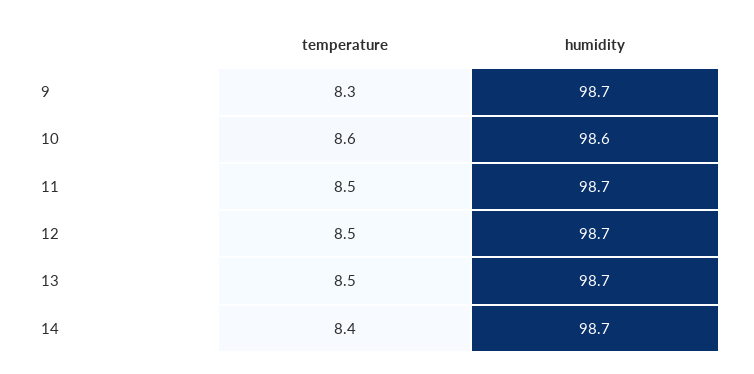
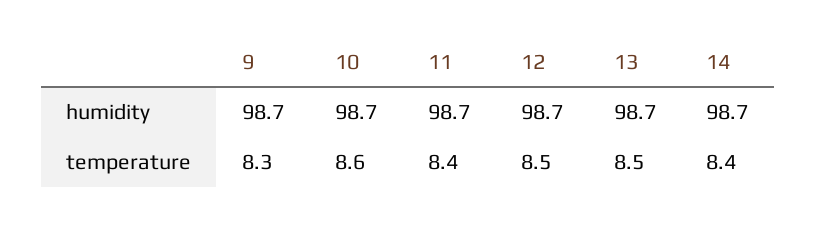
  {
    "temperature": {
      "9": 8.3,
      "10": 8.6,
-     "11": 8.5,
+     "11": 8.4,
      "12": 8.5,
      "13": 8.5,
      "14": 8.4
    },
    "humidity": {
      "9": 98.7,
-     "10": 98.6,
+     "10": 98.7,
      "11": 98.7,
      "12": 98.7,
      "13": 98.7,
      "14": 98.7
    }
  }

